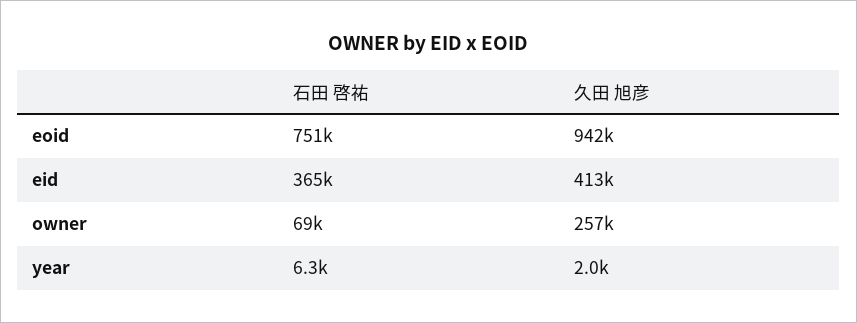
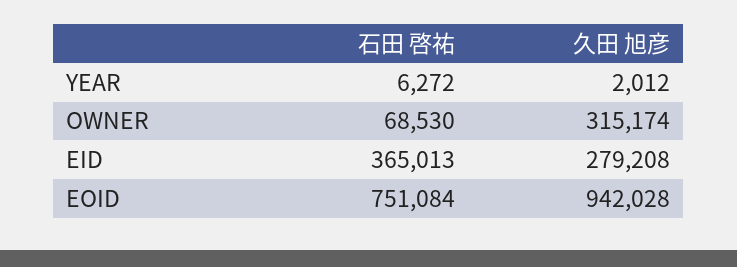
  {
    "石田 啓祐": {
      "eoid": 751084,
      "eid": 365013,
      "owner": 68530,
      "year": 6272
    },
    "久田 旭彦": {
      "eoid": 942028,
-     "eid": 413000,
+     "eid": 279208,
-     "owner": 257000,
+     "owner": 315174,
      "year": 2012
    }
  }

